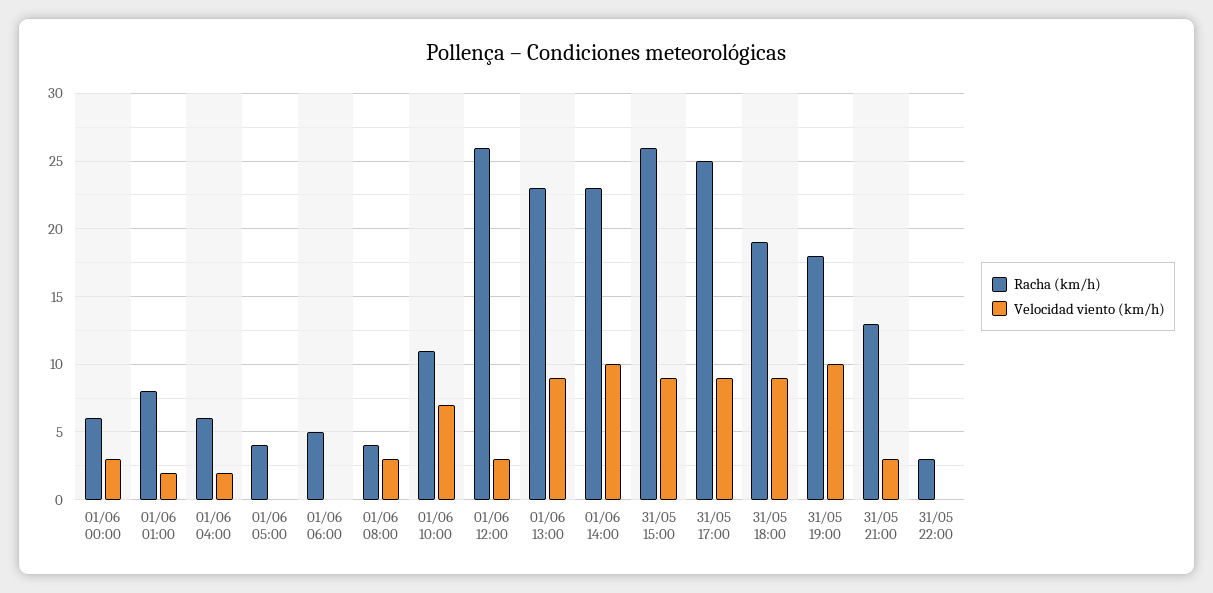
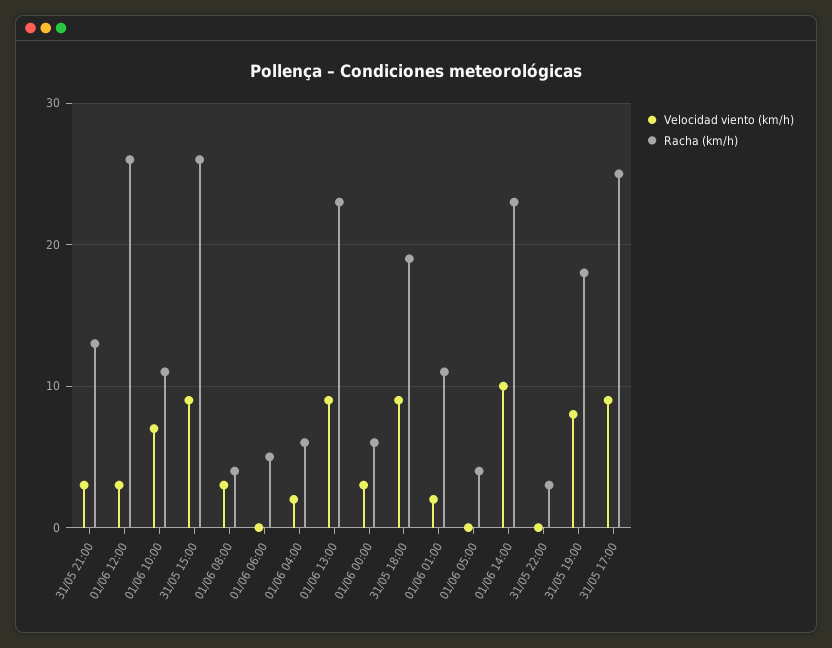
  {
    "Racha (km/h)": {
      "01/06 00:00": 6,
-     "01/06 01:00": 8,
+     "01/06 01:00": 11,
      "01/06 04:00": 6,
      "01/06 05:00": 4,
      "01/06 06:00": 5,
      "01/06 08:00": 4,
      "01/06 10:00": 11,
      "01/06 12:00": 26,
      "01/06 13:00": 23,
      "01/06 14:00": 23,
      "31/05 15:00": 26,
      "31/05 17:00": 25,
      "31/05 18:00": 19,
      "31/05 19:00": 18,
      "31/05 21:00": 13,
      "31/05 22:00": 3
    },
    "Velocidad viento (km/h)": {
      "01/06 00:00": 3,
      "01/06 01:00": 2,
      "01/06 04:00": 2,
      "01/06 05:00": 0,
      "01/06 06:00": 0,
      "01/06 08:00": 3,
      "01/06 10:00": 7,
      "01/06 12:00": 3,
      "01/06 13:00": 9,
      "01/06 14:00": 10,
      "31/05 15:00": 9,
      "31/05 17:00": 9,
      "31/05 18:00": 9,
-     "31/05 19:00": 10,
+     "31/05 19:00": 8,
      "31/05 21:00": 3,
      "31/05 22:00": 0
    }
  }

